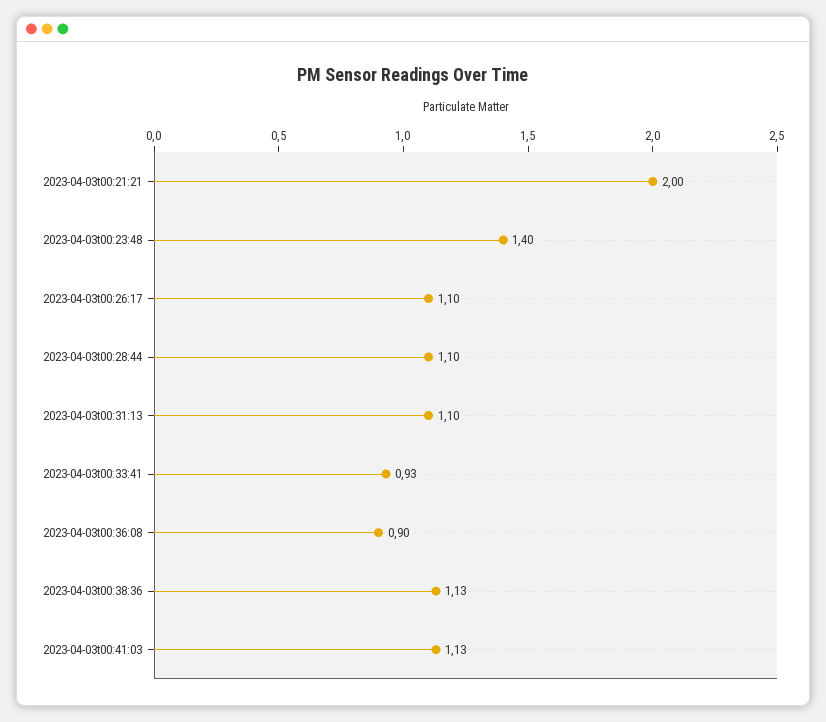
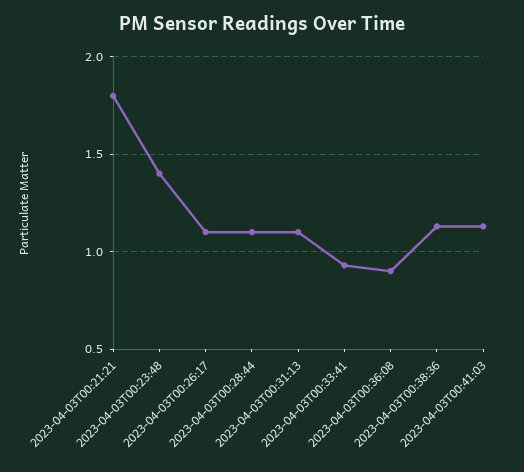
  {
-   "2023-04-03t00:21:21": 2,
+   "2023-04-03t00:21:21": 1.8,
    "2023-04-03t00:23:48": 1.4,
    "2023-04-03t00:26:17": 1.1,
    "2023-04-03t00:28:44": 1.1,
    "2023-04-03t00:31:13": 1.1,
    "2023-04-03t00:33:41": 0.93,
    "2023-04-03t00:36:08": 0.9,
    "2023-04-03t00:38:36": 1.13,
    "2023-04-03t00:41:03": 1.13
  }

